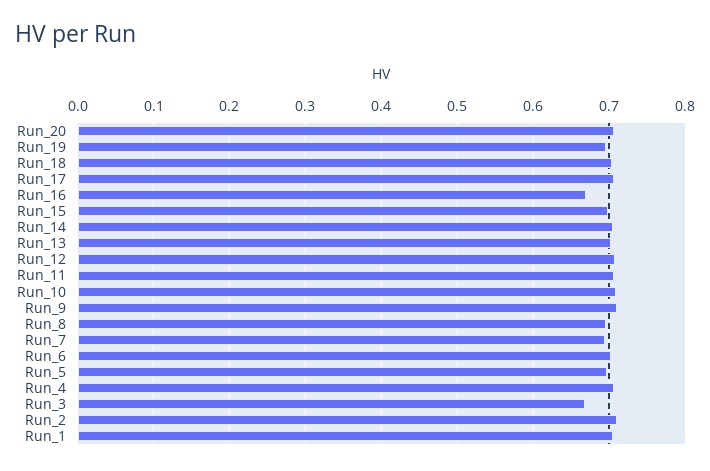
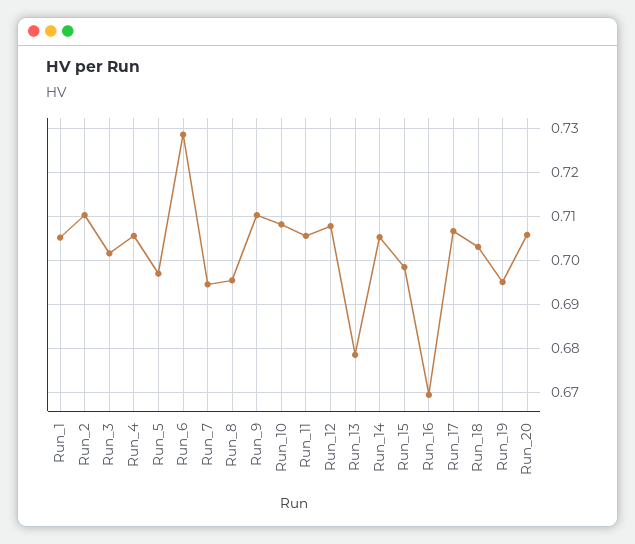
  {
    "Run_20": 0.706,
    "Run_19": 0.696,
    "Run_18": 0.704,
    "Run_17": 0.706,
    "Run_16": 0.67,
    "Run_15": 0.698,
    "Run_14": 0.706,
-   "Run_13": 0.7,
+   "Run_13": 0.678,
    "Run_12": 0.708,
    "Run_11": 0.706,
    "Run_10": 0.708,
    "Run_9": 0.71,
    "Run_8": 0.696,
    "Run_7": 0.694,
-   "Run_6": 0.7,
+   "Run_6": 0.728,
    "Run_5": 0.698,
    "Run_4": 0.706,
-   "Run_3": 0.67,
+   "Run_3": 0.702,
    "Run_2": 0.71,
    "Run_1": 0.706
  }

